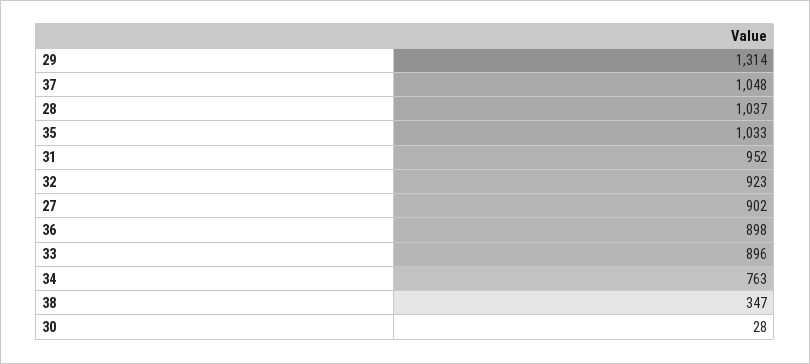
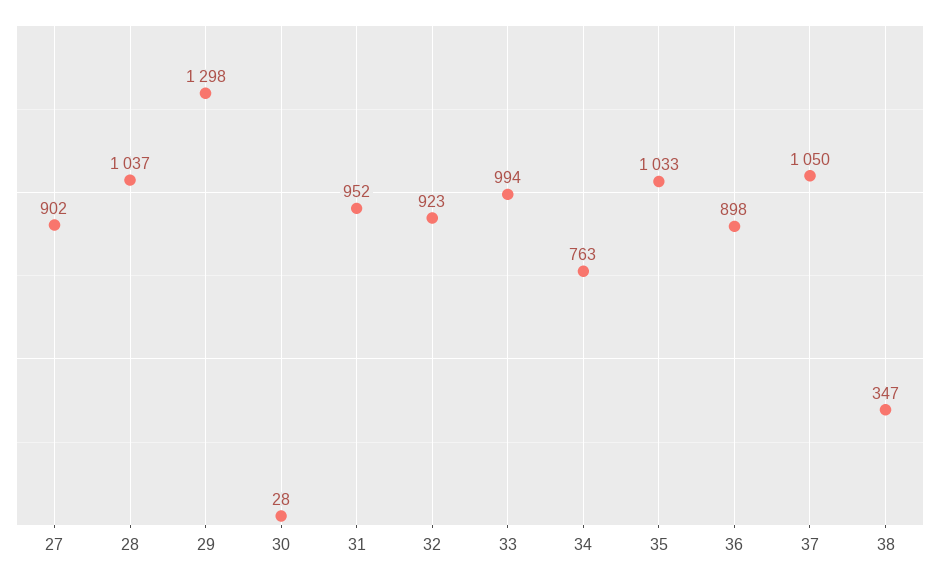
  {
-   "29": 1314,
+   "29": 1298,
-   "37": 1048,
+   "37": 1050,
    "28": 1037,
    "35": 1033,
    "31": 952,
    "32": 923,
    "27": 902,
    "36": 898,
-   "33": 896,
+   "33": 994,
    "34": 763,
    "38": 347,
    "30": 28
  }

